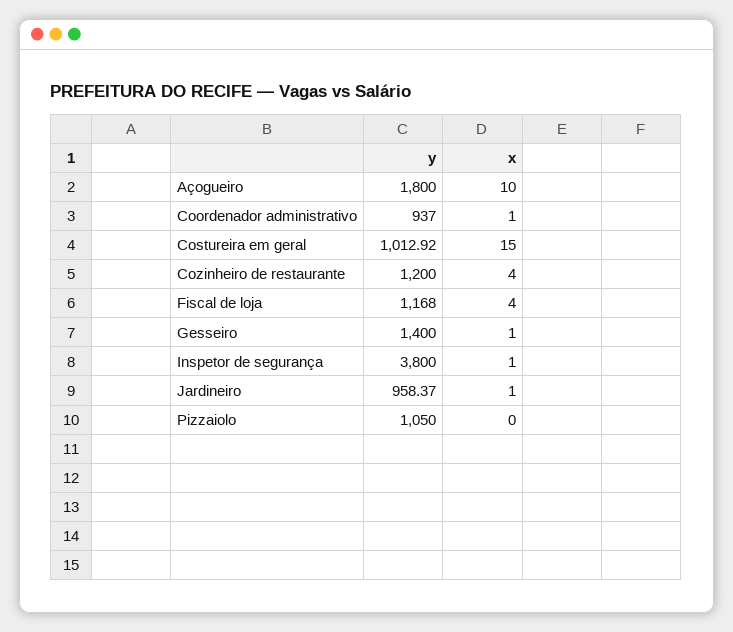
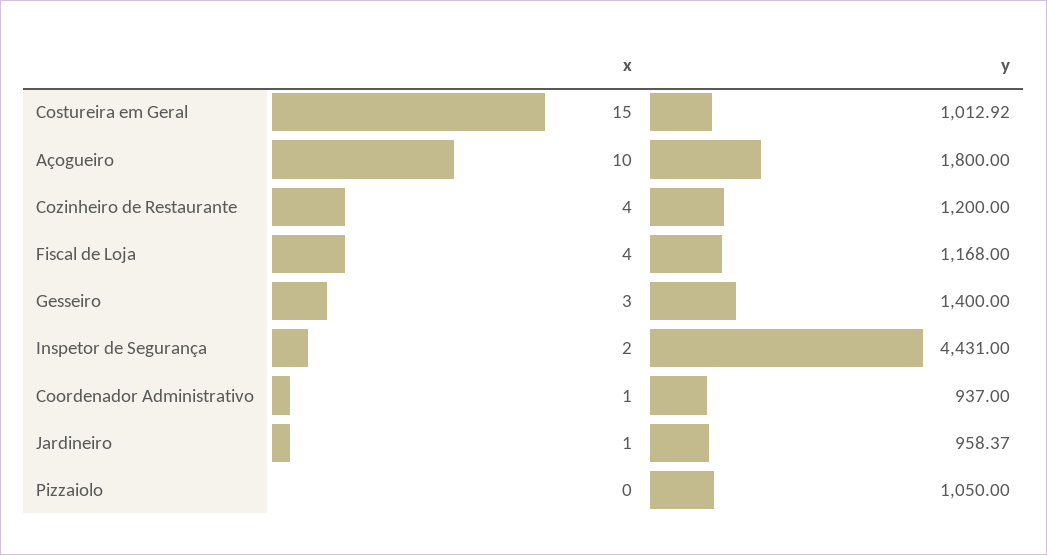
  {
    "y": {
      "Açogueiro": 1800,
      "Coordenador administrativo": 937,
      "Costureira em geral": 1012.92,
      "Cozinheiro de restaurante": 1200,
      "Fiscal de loja": 1168,
      "Gesseiro": 1400,
-     "Inspetor de segurança": 3800,
+     "Inspetor de segurança": 4431,
      "Jardineiro": 958.37,
      "Pizzaiolo": 1050
    },
    "x": {
      "Açogueiro": 10,
      "Coordenador administrativo": 1,
      "Costureira em geral": 15,
      "Cozinheiro de restaurante": 4,
      "Fiscal de loja": 4,
-     "Gesseiro": 1,
+     "Gesseiro": 3,
-     "Inspetor de segurança": 1,
+     "Inspetor de segurança": 2,
      "Jardineiro": 1,
      "Pizzaiolo": 0
    }
  }

